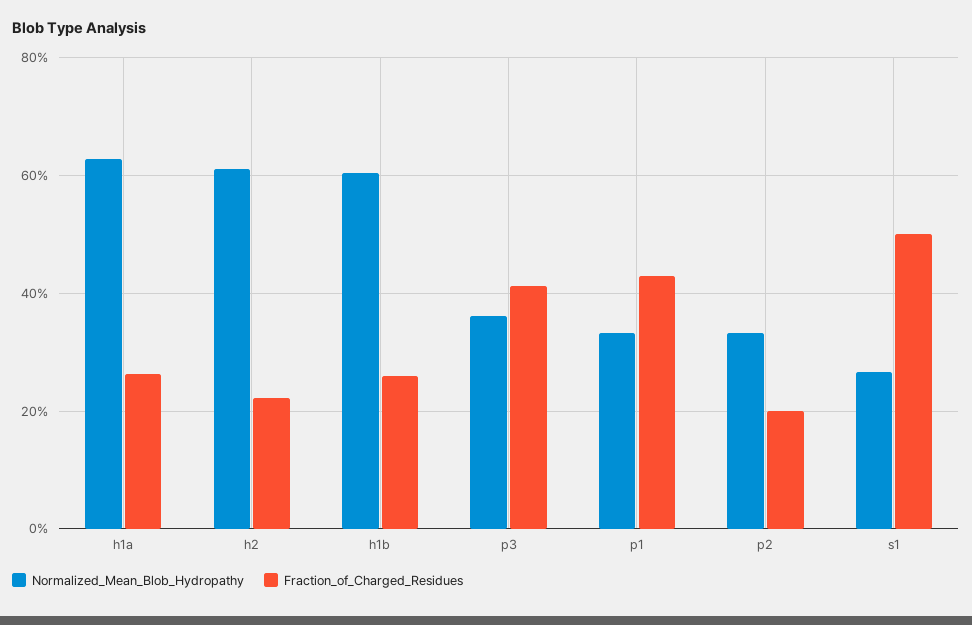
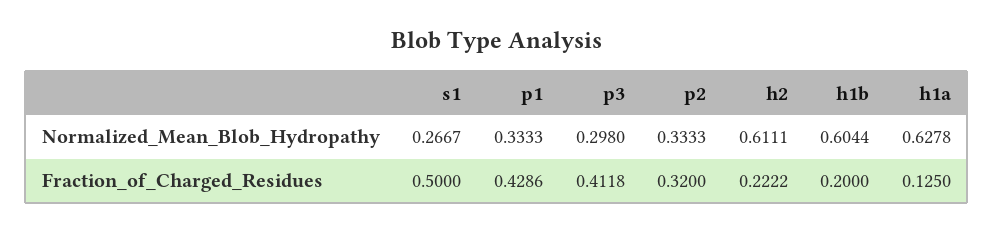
  {
    "Normalized_Mean_Blob_Hydropathy": {
      "h1a": 0.6278,
      "h2": 0.6111,
      "h1b": 0.6044,
-     "p3": 0.36,
+     "p3": 0.298,
      "p1": 0.3333,
      "p2": 0.3333,
      "s1": 0.2667
    },
    "Fraction_of_Charged_Residues": {
-     "h1a": 0.26,
+     "h1a": 0.125,
      "h2": 0.2222,
-     "h1b": 0.26,
+     "h1b": 0.2,
      "p3": 0.4118,
      "p1": 0.4286,
-     "p2": 0.2,
+     "p2": 0.32,
      "s1": 0.5
    }
  }

